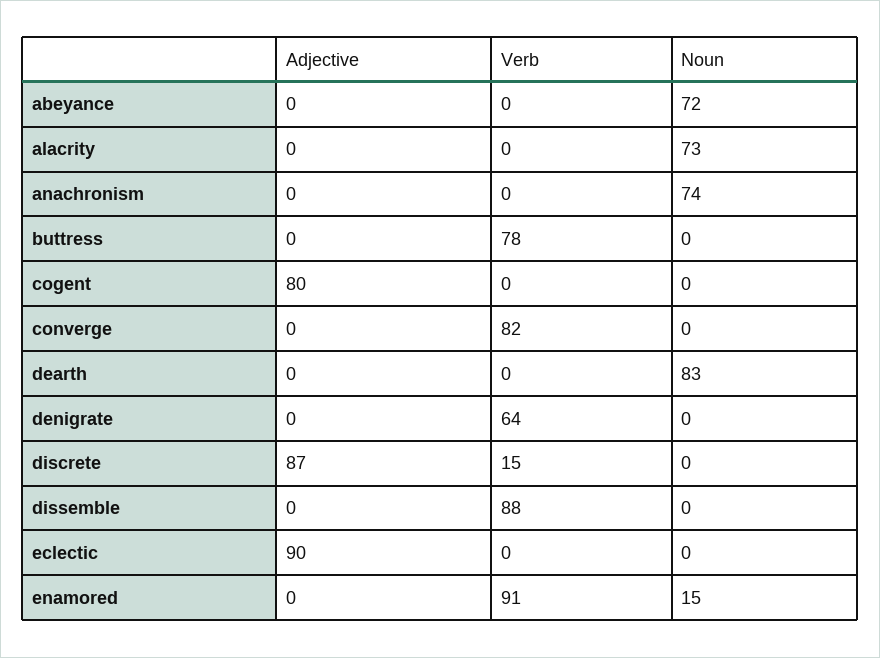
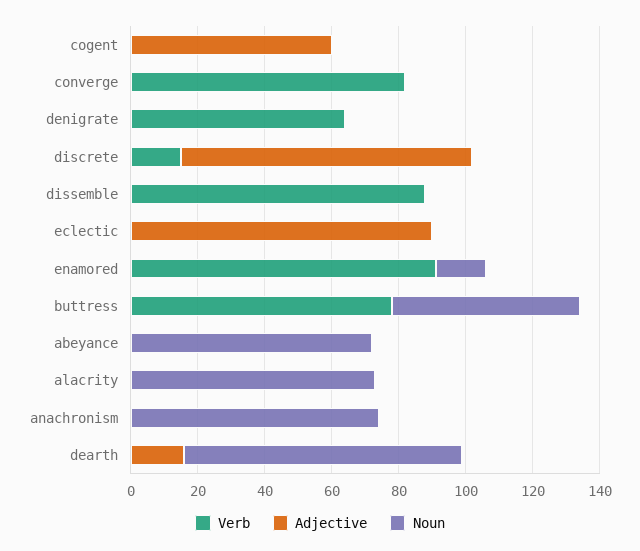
  {
    "Adjective": {
      "abeyance": 0,
      "alacrity": 0,
      "anachronism": 0,
      "buttress": 0,
-     "cogent": 80,
+     "cogent": 60,
      "converge": 0,
-     "dearth": 0,
+     "dearth": 15,
      "denigrate": 0,
      "discrete": 87,
      "dissemble": 0,
      "eclectic": 90,
      "enamored": 0
    },
    "Verb": {
      "abeyance": 0,
      "alacrity": 0,
      "anachronism": 0,
      "buttress": 78,
      "cogent": 0,
      "converge": 82,
      "dearth": 0,
      "denigrate": 64,
      "discrete": 15,
      "dissemble": 88,
      "eclectic": 0,
      "enamored": 91
    },
    "Noun": {
      "abeyance": 72,
      "alacrity": 73,
      "anachronism": 74,
-     "buttress": 0,
+     "buttress": 55,
      "cogent": 0,
      "converge": 0,
      "dearth": 83,
      "denigrate": 0,
      "discrete": 0,
      "dissemble": 0,
      "eclectic": 0,
      "enamored": 15
    }
  }

